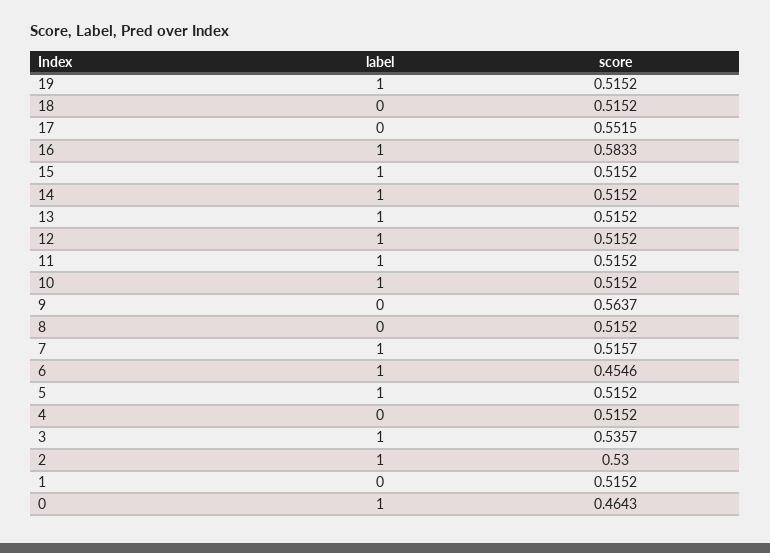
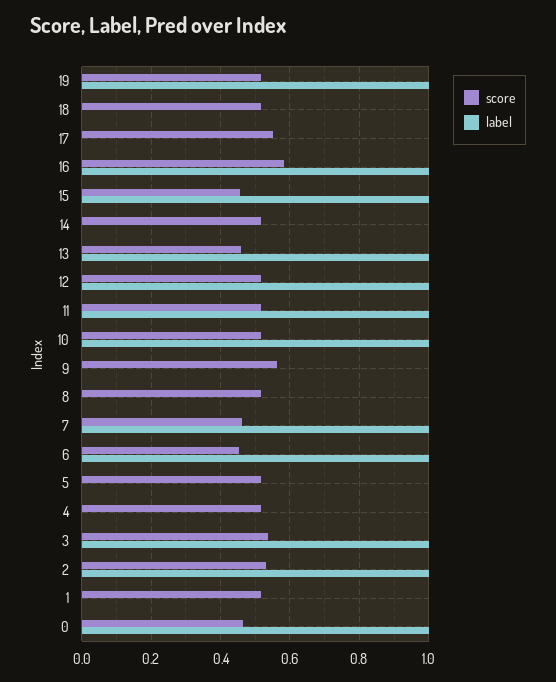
  {
    "label": {
      "19": 1,
      "18": 0,
      "17": 0,
      "16": 1,
      "15": 1,
-     "14": 1,
+     "14": 0,
      "13": 1,
      "12": 1,
      "11": 1,
      "10": 1,
      "9": 0,
      "8": 0,
      "7": 1,
      "6": 1,
-     "5": 1,
+     "5": 0,
      "4": 0,
      "3": 1,
      "2": 1,
      "1": 0,
      "0": 1
    },
    "score": {
      "19": 0.5152,
      "18": 0.5152,
      "17": 0.5515,
      "16": 0.5833,
-     "15": 0.5152,
+     "15": 0.46,
      "14": 0.5152,
-     "13": 0.5152,
+     "13": 0.46,
      "12": 0.5152,
      "11": 0.5152,
      "10": 0.5152,
      "9": 0.5637,
      "8": 0.5152,
-     "7": 0.5157,
+     "7": 0.46,
      "6": 0.4546,
      "5": 0.5152,
      "4": 0.5152,
      "3": 0.5357,
      "2": 0.53,
      "1": 0.5152,
      "0": 0.4643
    }
  }

